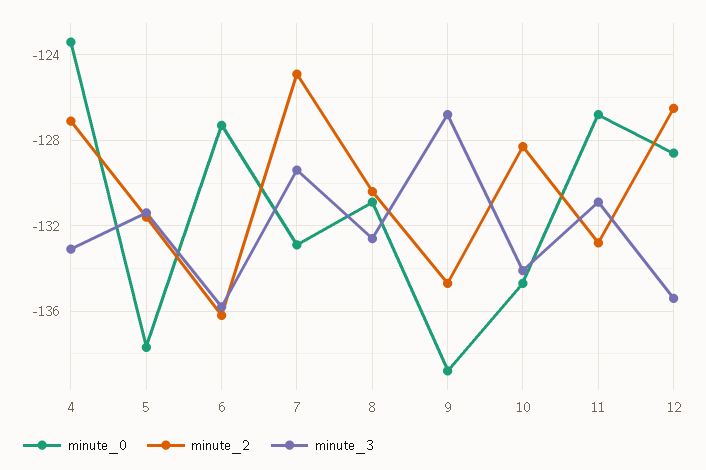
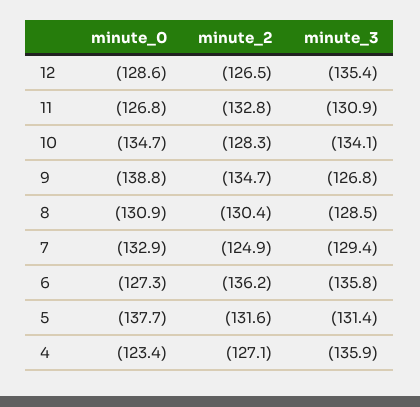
  {
    "minute_0": {
      "4": -123.4,
      "5": -137.7,
      "6": -127.3,
      "7": -132.9,
      "8": -130.9,
      "9": -138.8,
      "10": -134.7,
      "11": -126.8,
      "12": -128.6
    },
    "minute_2": {
      "4": -127.1,
      "5": -131.6,
      "6": -136.2,
      "7": -124.9,
      "8": -130.4,
      "9": -134.7,
      "10": -128.3,
      "11": -132.8,
      "12": -126.5
    },
    "minute_3": {
-     "4": -133,
+     "4": -135.9,
      "5": -131.4,
      "6": -135.8,
      "7": -129.4,
-     "8": -132.5,
+     "8": -128.5,
      "9": -126.8,
      "10": -134.1,
      "11": -130.9,
      "12": -135.4
    }
  }

